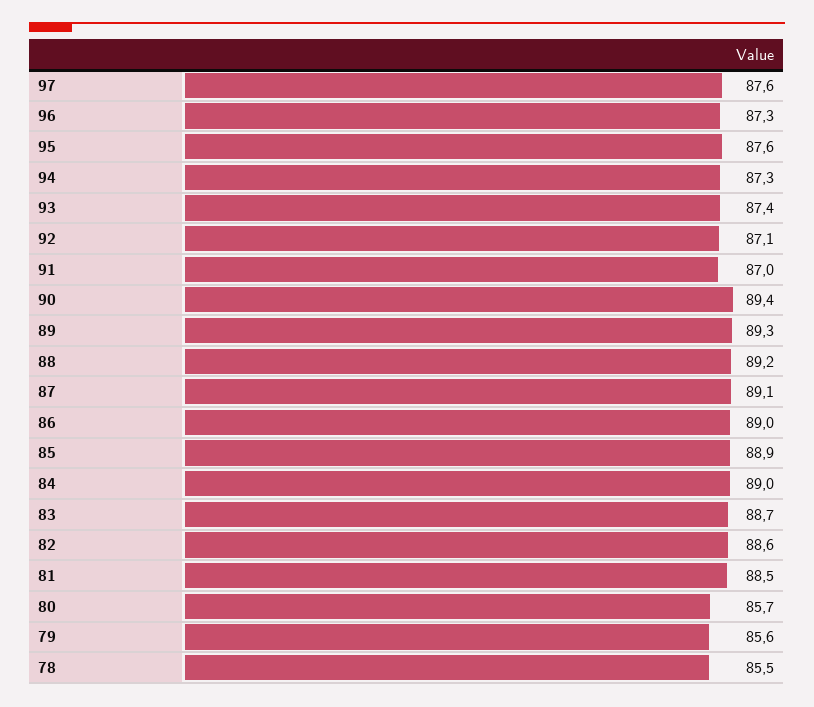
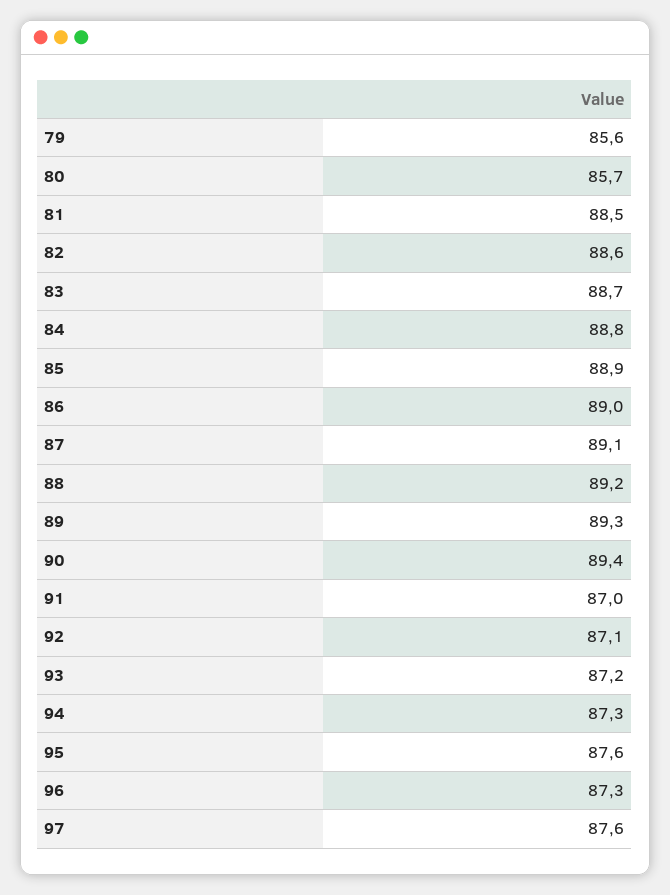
  {
    "97": 87.6,
    "96": 87.3,
    "95": 87.6,
    "94": 87.3,
-   "93": 87.4,
+   "93": 87.2,
    "92": 87.1,
    "91": 87,
    "90": 89.4,
    "89": 89.3,
    "88": 89.2,
    "87": 89.1,
    "86": 89,
    "85": 88.9,
-   "84": 89,
+   "84": 88.8,
    "83": 88.7,
    "82": 88.6,
    "81": 88.5,
    "80": 85.7,
-   "79": 85.6,
+   "79": 85.6
-   "78": 85.5
  }

